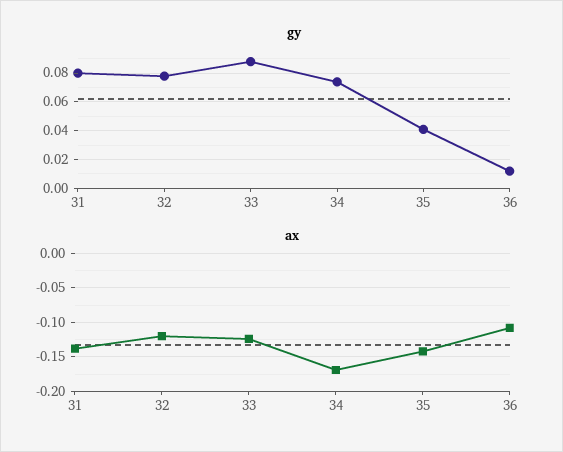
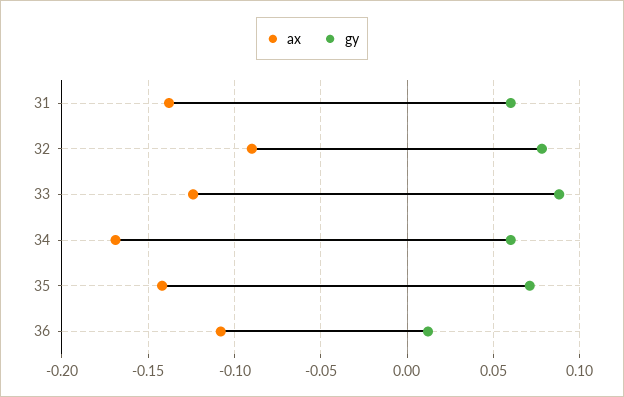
  {
    "gy": {
-     "31": 0.08,
+     "31": 0.06,
      "32": 0.08,
      "33": 0.09,
-     "34": 0.075,
+     "34": 0.06,
-     "35": 0.04,
+     "35": 0.07,
      "36": 0.01
    },
    "ax": {
      "31": -0.14,
-     "32": -0.12,
+     "32": -0.09,
      "33": -0.125,
      "34": -0.17,
      "35": -0.14,
      "36": -0.11
    }
  }

